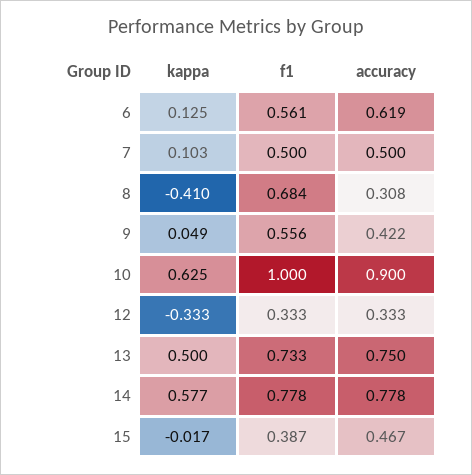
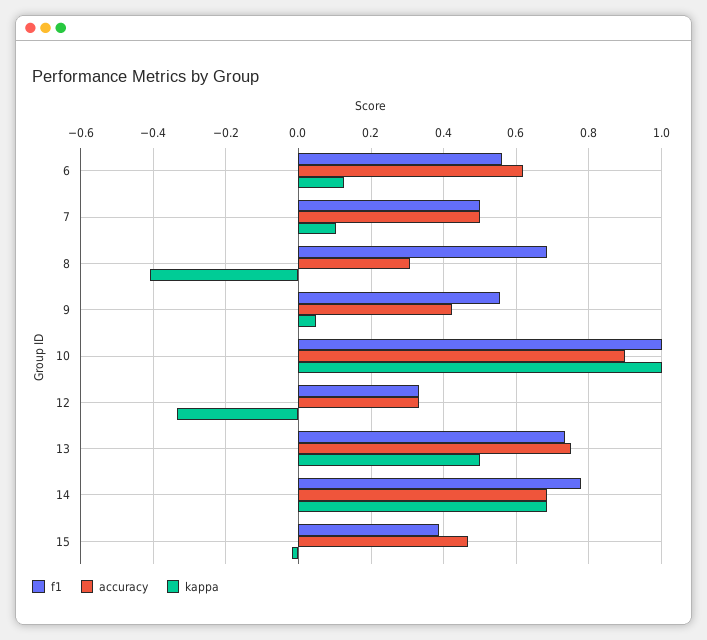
  {
    "kappa": {
      "6": 0.125,
      "7": 0.103,
      "8": -0.41,
      "9": 0.049,
-     "10": 0.625,
+     "10": 1,
      "12": -0.333,
      "13": 0.5,
-     "14": 0.577,
+     "14": 0.68,
      "15": -0.017
    },
    "f1": {
      "6": 0.561,
      "7": 0.5,
      "8": 0.684,
      "9": 0.556,
      "10": 1,
      "12": 0.333,
      "13": 0.733,
      "14": 0.778,
      "15": 0.387
    },
    "accuracy": {
      "6": 0.619,
      "7": 0.5,
      "8": 0.308,
      "9": 0.422,
      "10": 0.9,
      "12": 0.333,
      "13": 0.75,
-     "14": 0.778,
+     "14": 0.68,
      "15": 0.467
    }
  }

